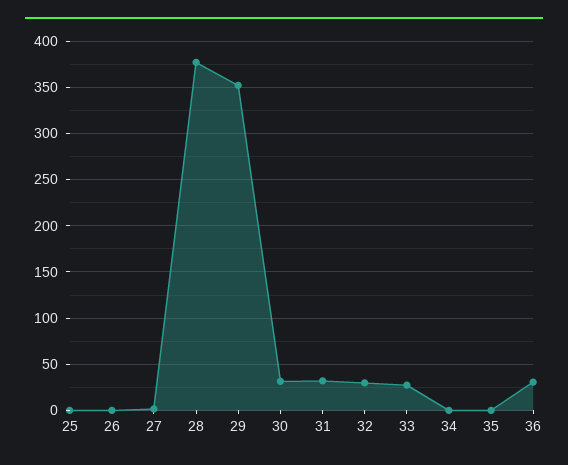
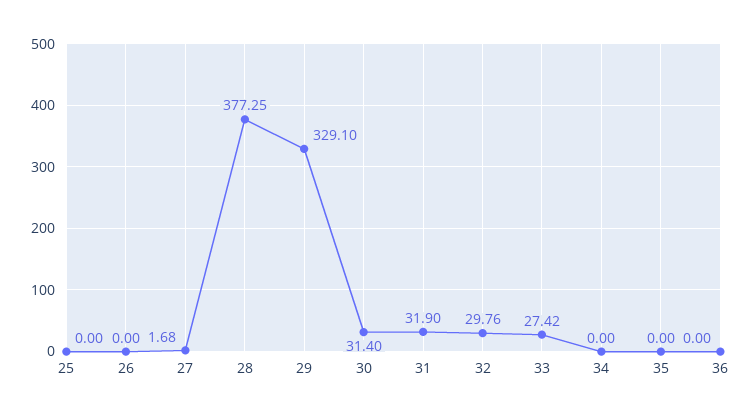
  {
    "25": 0,
    "26": 0,
    "27": 1.68,
    "28": 377.25,
-   "29": 350,
+   "29": 329.1,
    "30": 31.4,
    "31": 31.9,
    "32": 29.76,
    "33": 27.42,
    "34": 0,
    "35": 0,
-   "36": 30
+   "36": 0
  }

